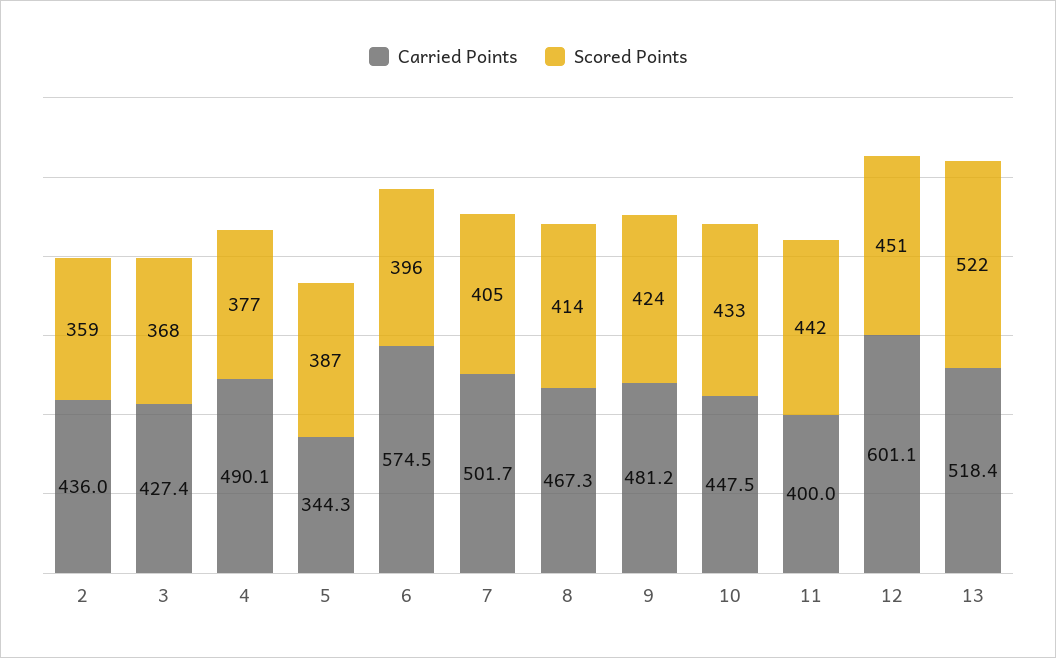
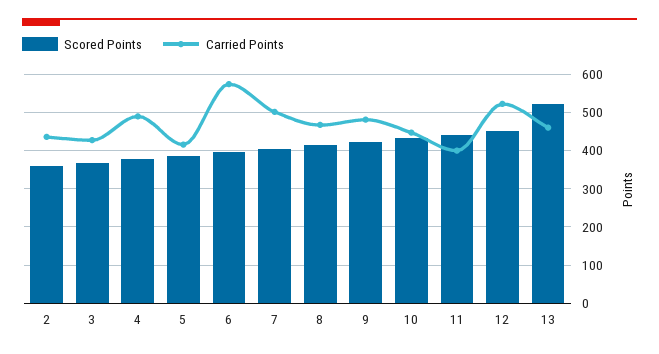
  {
    "Carried Points": {
      "2": 436,
      "3": 427.4,
      "4": 490.1,
-     "5": 344.3,
+     "5": 420,
      "6": 574.5,
      "7": 501.7,
      "8": 467.3,
      "9": 481.2,
      "10": 447.5,
      "11": 400,
-     "12": 601.1,
+     "12": 520,
-     "13": 518.4
+     "13": 460
    },
    "Scored Points": {
      "2": 359,
      "3": 368,
      "4": 377,
      "5": 387,
      "6": 396,
      "7": 405,
      "8": 414,
      "9": 424,
      "10": 433,
      "11": 442,
      "12": 451,
      "13": 522
    }
  }

